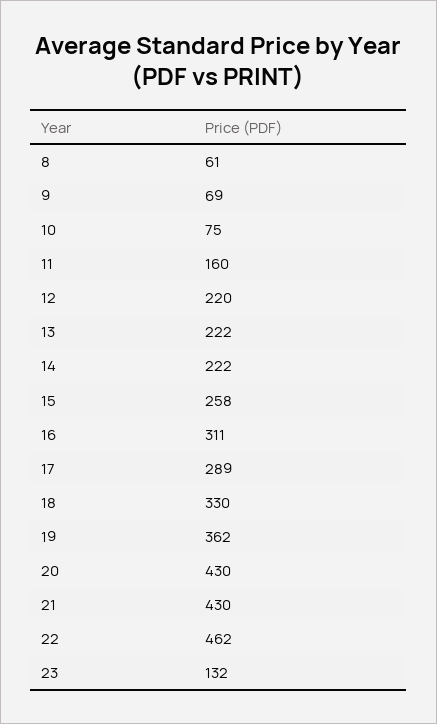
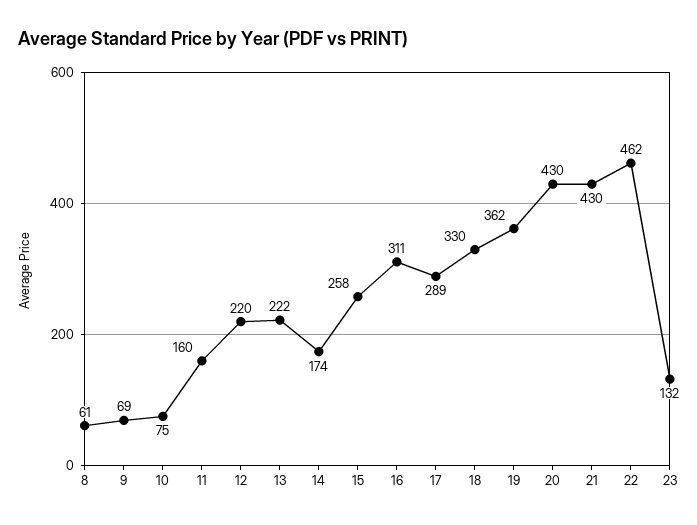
  {
    "8": 61,
    "9": 69,
    "10": 75,
    "11": 160,
    "12": 220,
    "13": 222,
-   "14": 222,
+   "14": 174,
    "15": 258,
    "16": 311,
    "17": 289,
    "18": 330,
    "19": 362,
    "20": 430,
    "21": 430,
    "22": 462,
    "23": 132
  }

